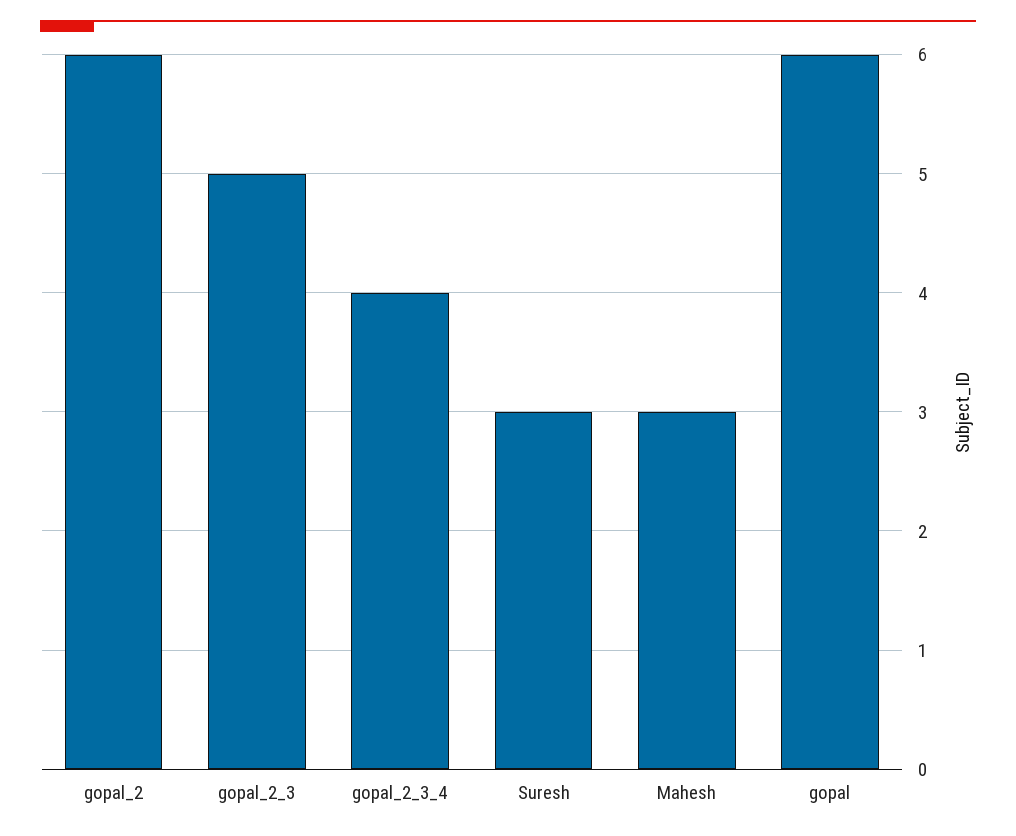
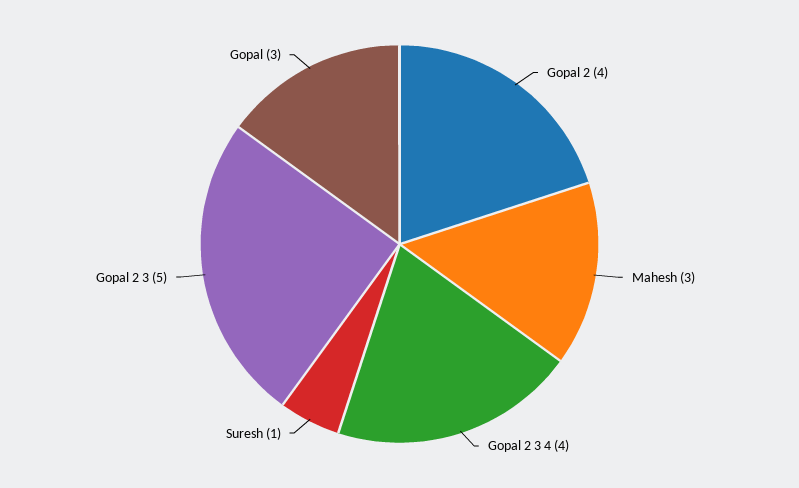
  {
-   "gopal_2": 6,
+   "gopal_2": 4,
    "gopal_2_3": 5,
    "gopal_2_3_4": 4,
-   "Suresh": 3,
+   "Suresh": 1,
    "Mahesh": 3,
-   "gopal": 6
+   "gopal": 3
  }

